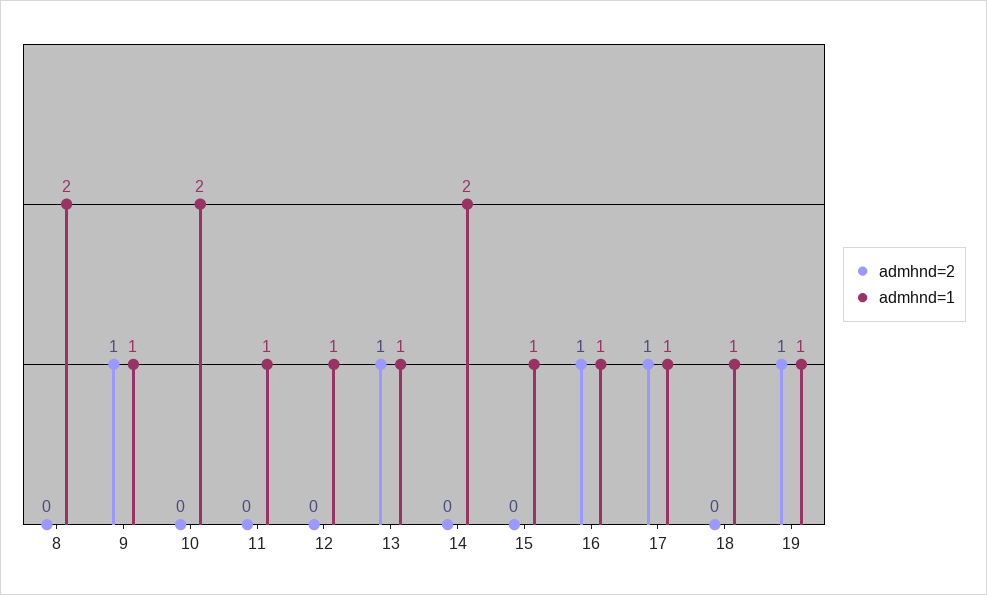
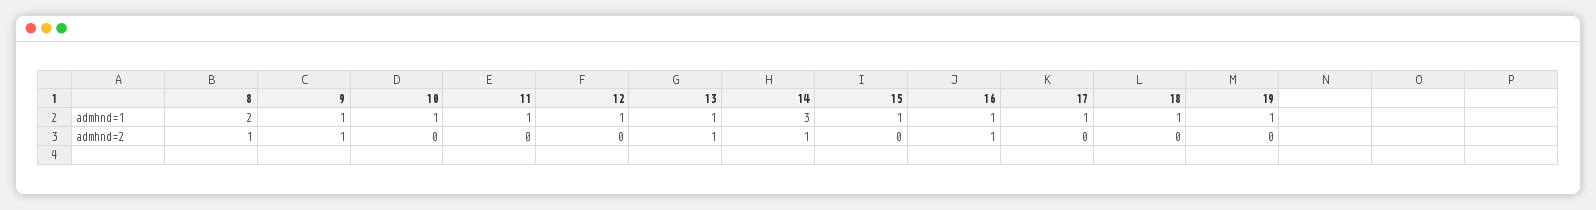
  {
    "admhnd=2": {
-     "8": 0,
+     "8": 1,
      "9": 1,
      "10": 0,
      "11": 0,
      "12": 0,
      "13": 1,
-     "14": 0,
+     "14": 1,
      "15": 0,
      "16": 1,
-     "17": 1,
+     "17": 0,
      "18": 0,
-     "19": 1
+     "19": 0
    },
    "admhnd=1": {
      "8": 2,
      "9": 1,
-     "10": 2,
+     "10": 1,
      "11": 1,
      "12": 1,
      "13": 1,
-     "14": 2,
+     "14": 3,
      "15": 1,
      "16": 1,
      "17": 1,
      "18": 1,
      "19": 1
    }
  }

